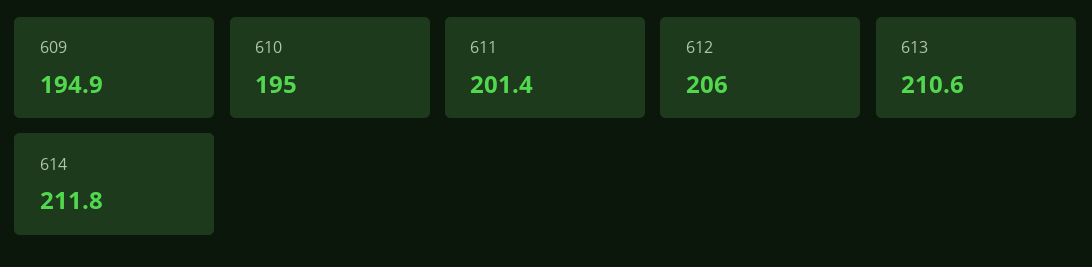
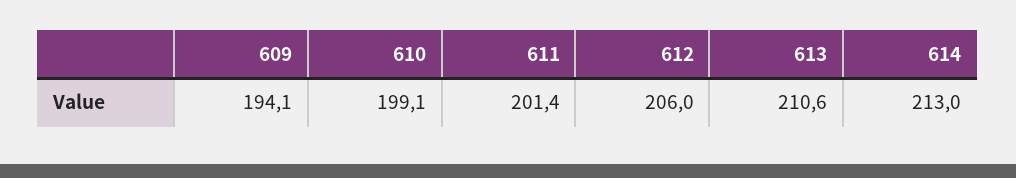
  {
-   "609": 194.9,
+   "609": 194.1,
-   "610": 195,
+   "610": 199.1,
    "611": 201.4,
    "612": 206,
    "613": 210.6,
-   "614": 211.8
+   "614": 213
  }

